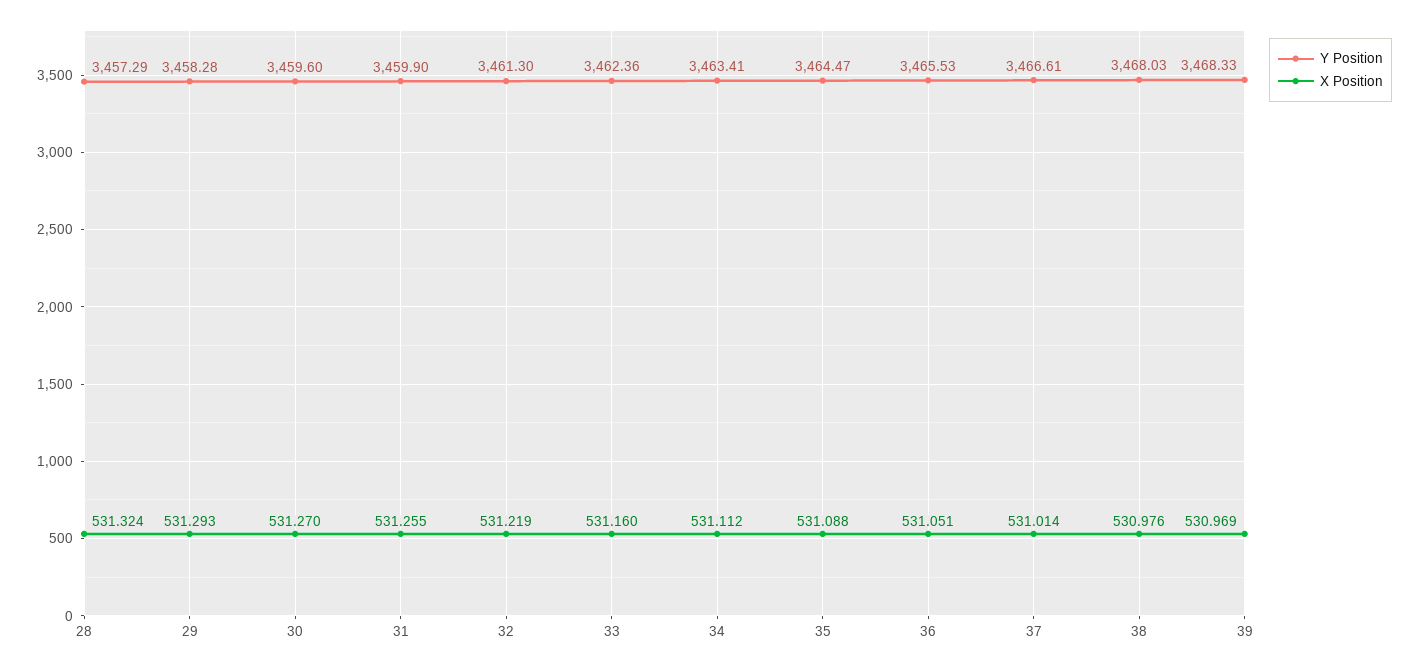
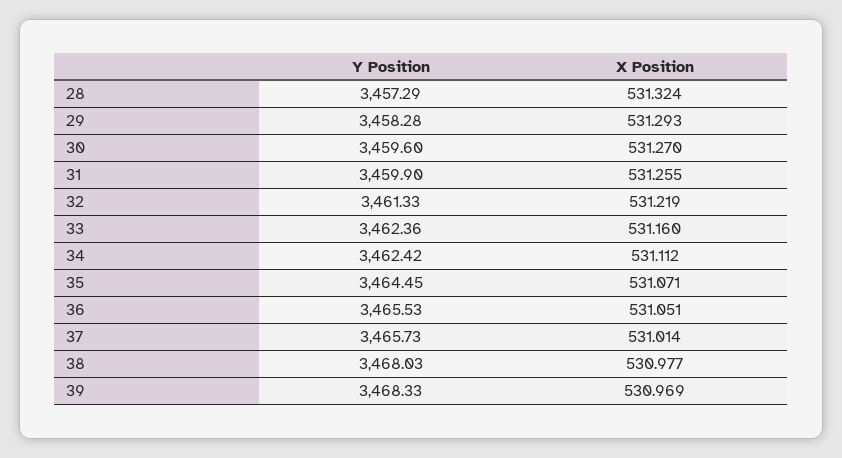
  {
    "Y Position": {
      "28": 3457.29,
      "29": 3458.28,
      "30": 3459.6,
      "31": 3459.9,
-     "32": 3461.3,
+     "32": 3461.33,
      "33": 3462.36,
-     "34": 3463.41,
+     "34": 3462.42,
-     "35": 3464.47,
+     "35": 3464.45,
      "36": 3465.53,
-     "37": 3466.61,
+     "37": 3465.73,
      "38": 3468.03,
      "39": 3468.33
    },
    "X Position": {
      "28": 531.324,
      "29": 531.293,
      "30": 531.27,
      "31": 531.255,
      "32": 531.219,
      "33": 531.16,
      "34": 531.112,
-     "35": 531.088,
+     "35": 531.071,
      "36": 531.051,
      "37": 531.014,
-     "38": 530.976,
+     "38": 530.977,
      "39": 530.969
    }
  }

